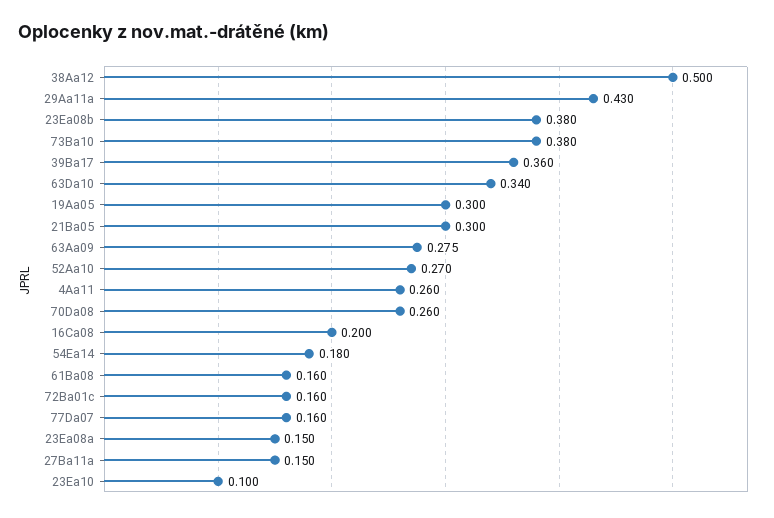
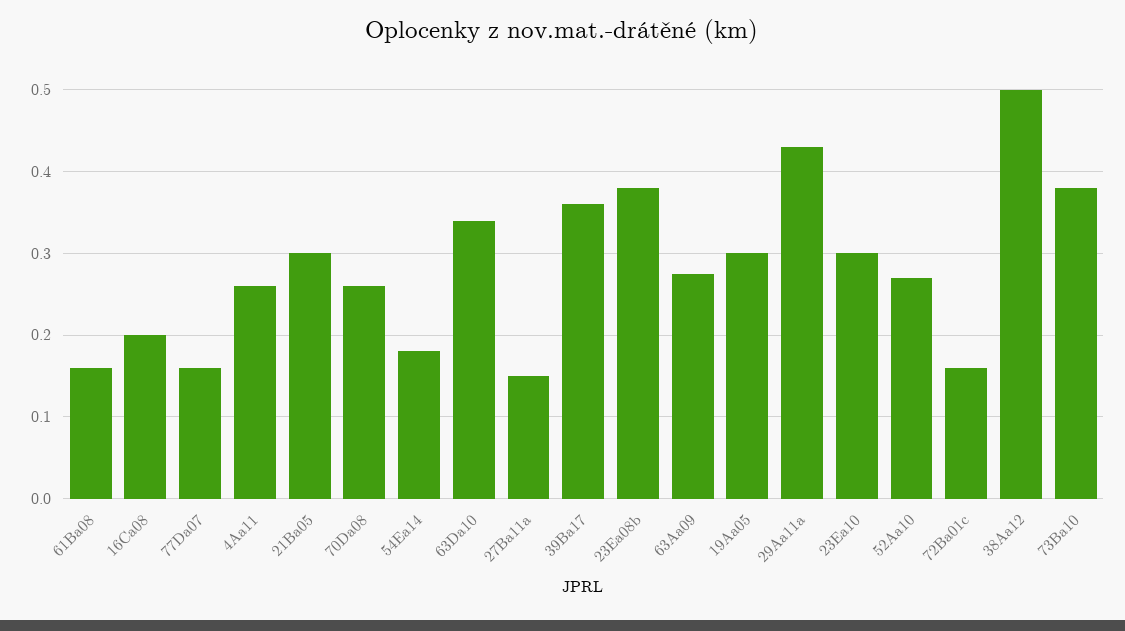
  {
    "38Aa12": 0.5,
    "29Aa11a": 0.43,
    "23Ea08b": 0.38,
    "73Ba10": 0.38,
    "39Ba17": 0.36,
    "63Da10": 0.34,
    "19Aa05": 0.3,
    "21Ba05": 0.3,
    "63Aa09": 0.275,
    "52Aa10": 0.27,
    "4Aa11": 0.26,
    "70Da08": 0.26,
    "16Ca08": 0.2,
    "54Ea14": 0.18,
    "61Ba08": 0.16,
    "72Ba01c": 0.16,
    "77Da07": 0.16,
-   "23Ea08a": 0.15,
    "27Ba11a": 0.15,
-   "23Ea10": 0.1
+   "23Ea10": 0.3
  }

